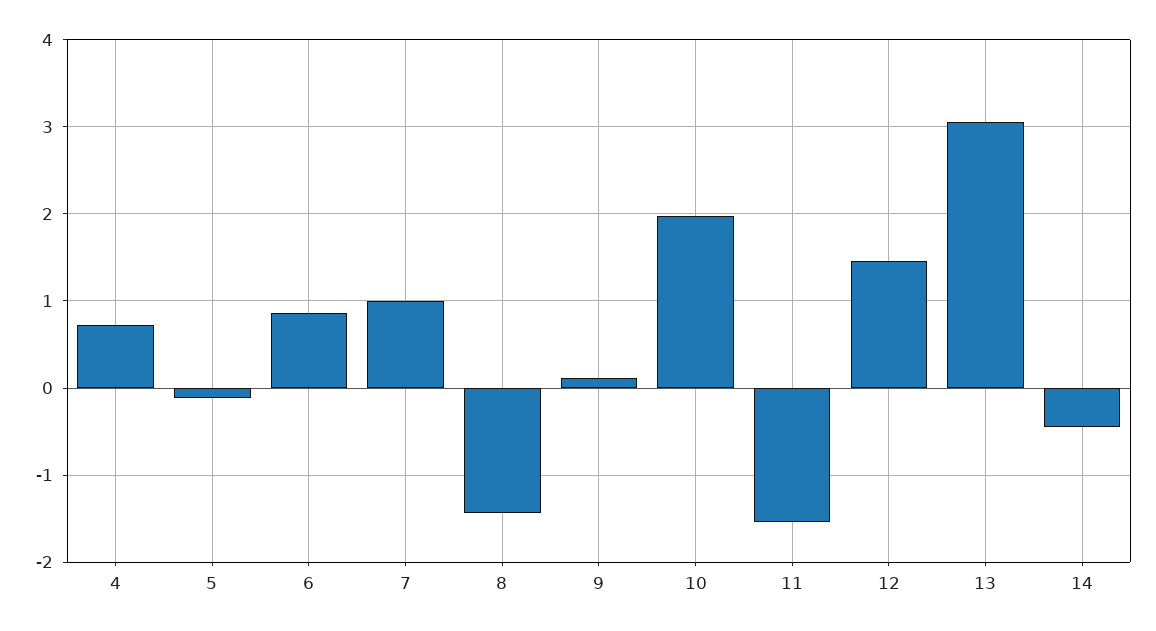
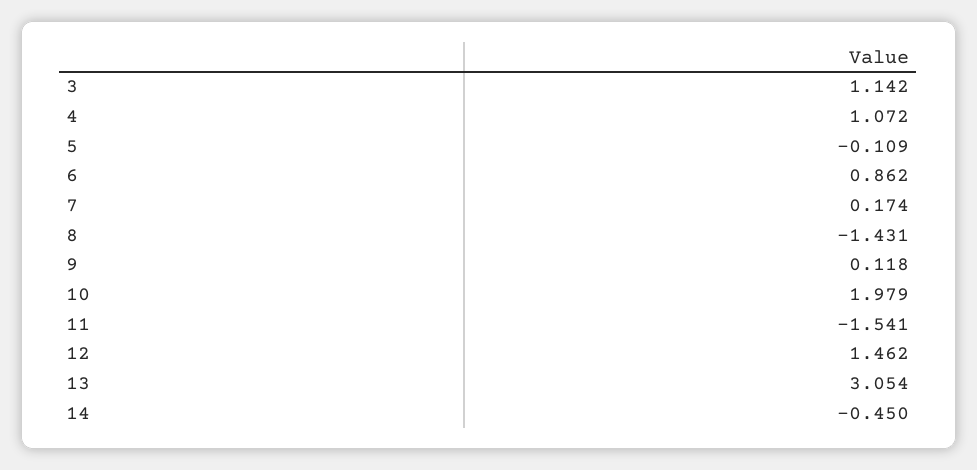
  {
-   "4": 0.7,
+   "4": 1.072,
    "5": -0.109,
    "6": 0.862,
-   "7": 1,
+   "7": 0.174,
    "8": -1.431,
    "9": 0.118,
    "10": 1.979,
    "11": -1.541,
    "12": 1.462,
    "13": 3.054,
-   "14": -0.45
+   "14": -0.45,
+   "3": 1.142
  }

